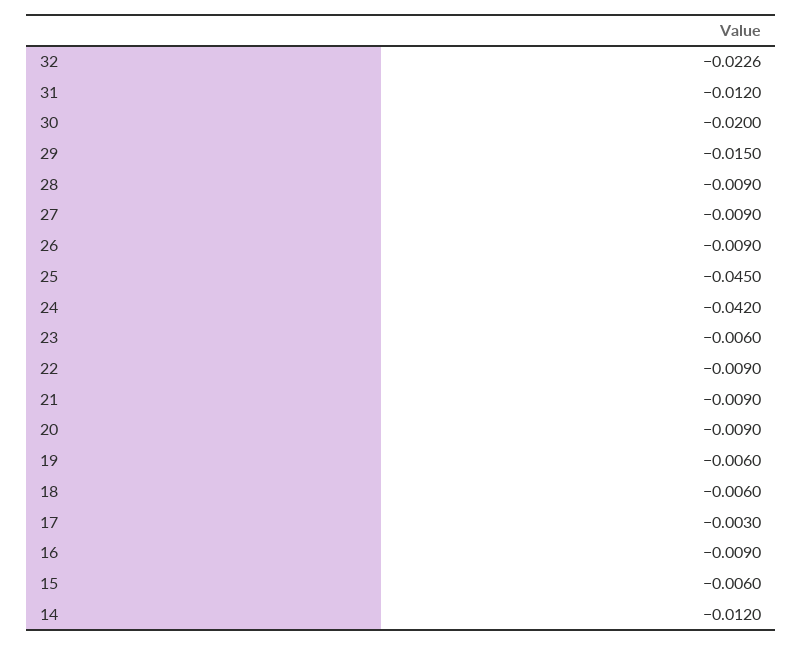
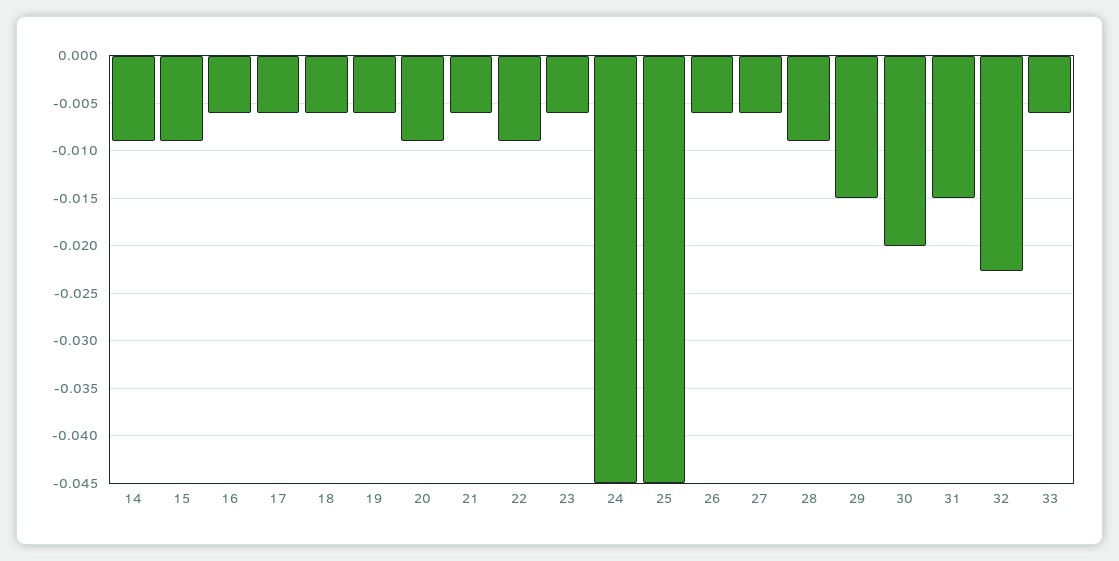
  {
    "32": -0.0226,
-   "31": -0.012,
+   "31": -0.015,
    "30": -0.02,
    "29": -0.015,
    "28": -0.009,
-   "27": -0.009,
+   "27": -0.006,
-   "26": -0.009,
+   "26": -0.006,
    "25": -0.045,
-   "24": -0.042,
+   "24": -0.045,
    "23": -0.006,
    "22": -0.009,
-   "21": -0.009,
+   "21": -0.006,
    "20": -0.009,
    "19": -0.006,
    "18": -0.006,
-   "17": -0.003,
+   "17": -0.006,
-   "16": -0.009,
+   "16": -0.006,
-   "15": -0.006,
+   "15": -0.009,
-   "14": -0.012
+   "14": -0.009,
+   "33": -0.006
  }

